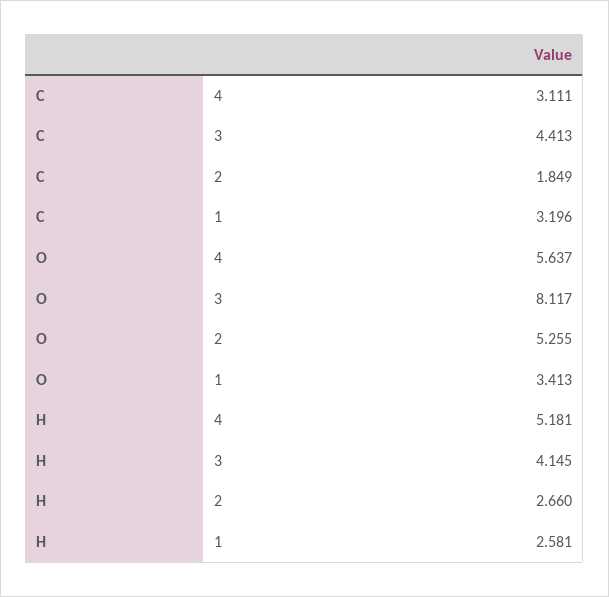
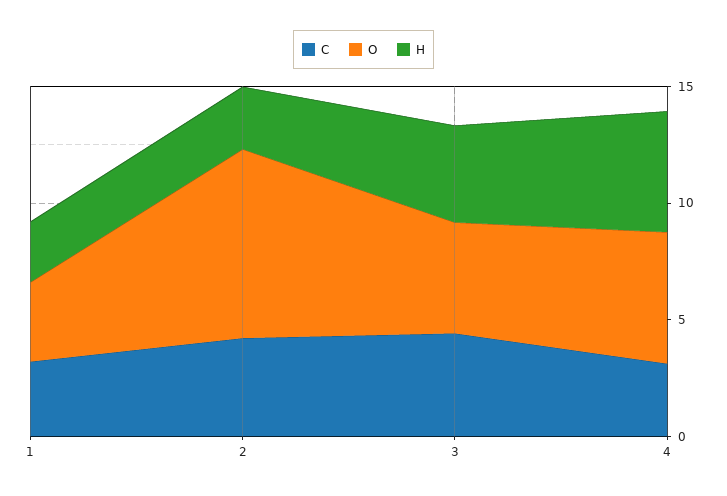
  {
    "C": {
      "4": 3.111,
      "3": 4.413,
-     "2": 1.849,
+     "2": 4,
      "1": 3.196
    },
    "O": {
      "4": 5.637,
-     "3": 8.117,
+     "3": 5,
-     "2": 5.255,
+     "2": 8,
      "1": 3.413
    },
    "H": {
      "4": 5.181,
      "3": 4.145,
      "2": 2.66,
      "1": 2.581
    }
  }

